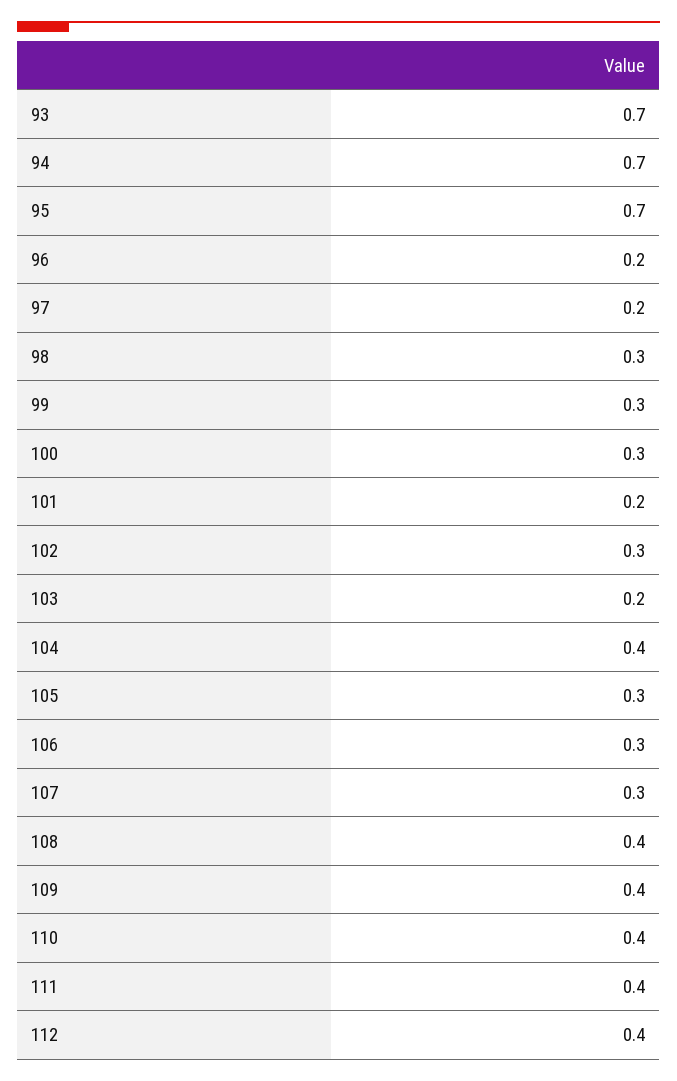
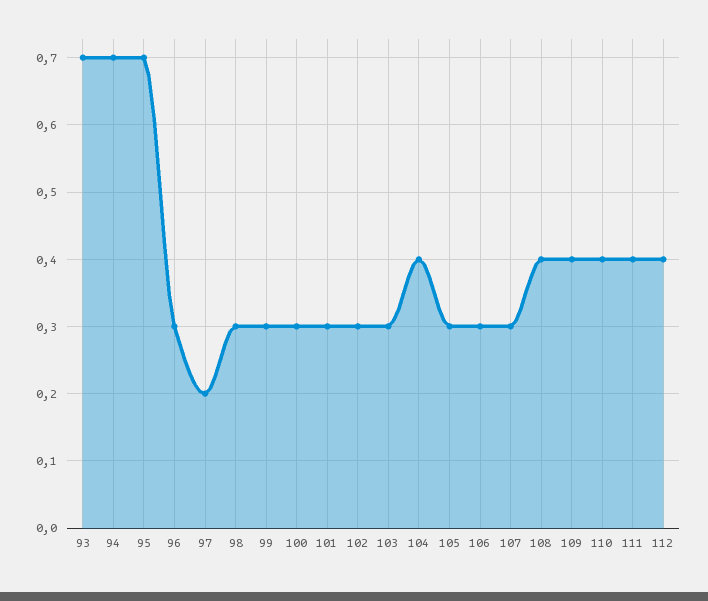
  {
    "93": 0.7,
    "94": 0.7,
    "95": 0.7,
-   "96": 0.2,
+   "96": 0.3,
    "97": 0.2,
    "98": 0.3,
    "99": 0.3,
    "100": 0.3,
-   "101": 0.2,
+   "101": 0.3,
    "102": 0.3,
-   "103": 0.2,
+   "103": 0.3,
    "104": 0.4,
    "105": 0.3,
    "106": 0.3,
    "107": 0.3,
    "108": 0.4,
    "109": 0.4,
    "110": 0.4,
    "111": 0.4,
    "112": 0.4
  }

